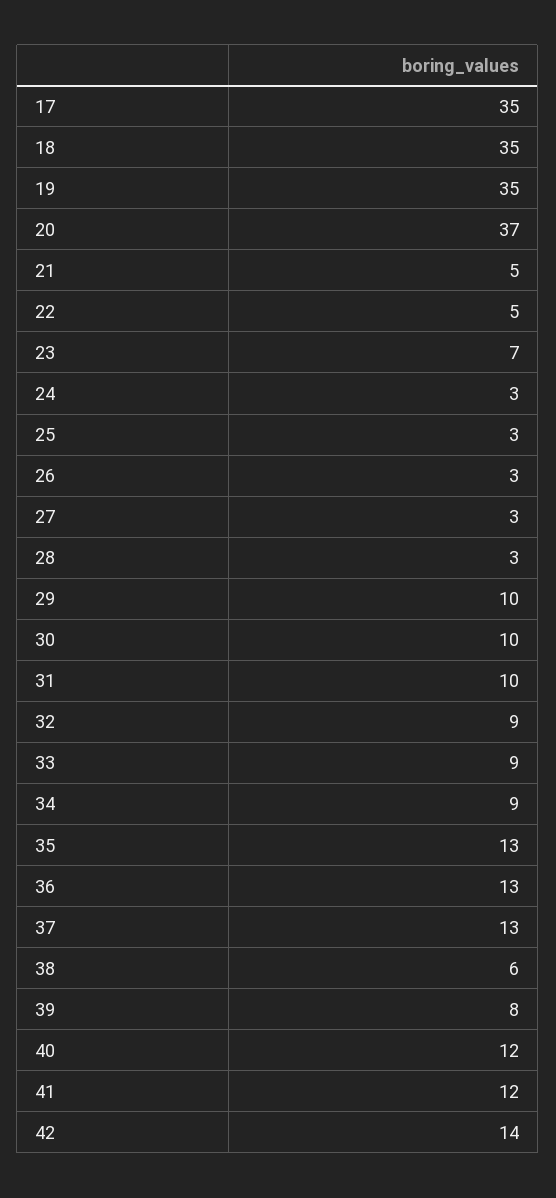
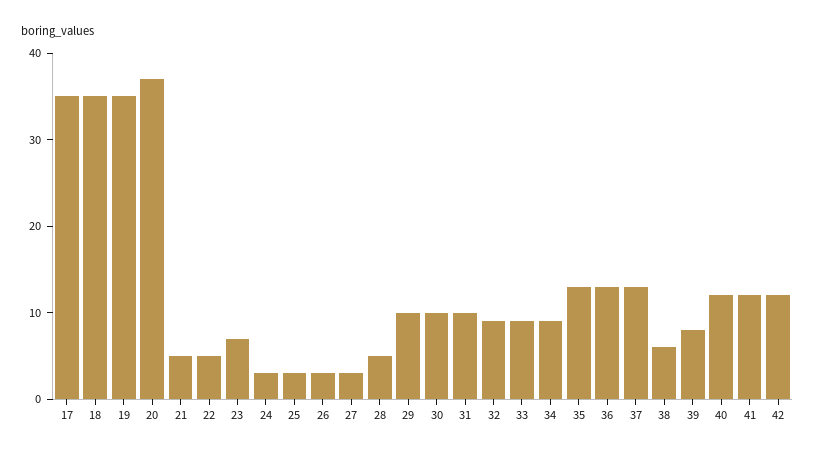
  {
    "17": 35,
    "18": 35,
    "19": 35,
    "20": 37,
    "21": 5,
    "22": 5,
    "23": 7,
    "24": 3,
    "25": 3,
    "26": 3,
    "27": 3,
-   "28": 3,
+   "28": 5,
    "29": 10,
    "30": 10,
    "31": 10,
    "32": 9,
    "33": 9,
    "34": 9,
    "35": 13,
    "36": 13,
    "37": 13,
    "38": 6,
    "39": 8,
    "40": 12,
    "41": 12,
-   "42": 14
+   "42": 12
  }

